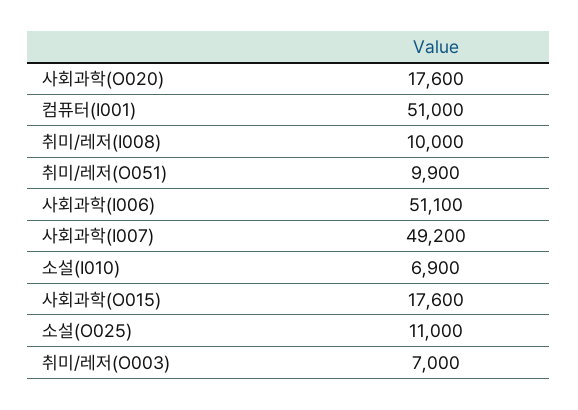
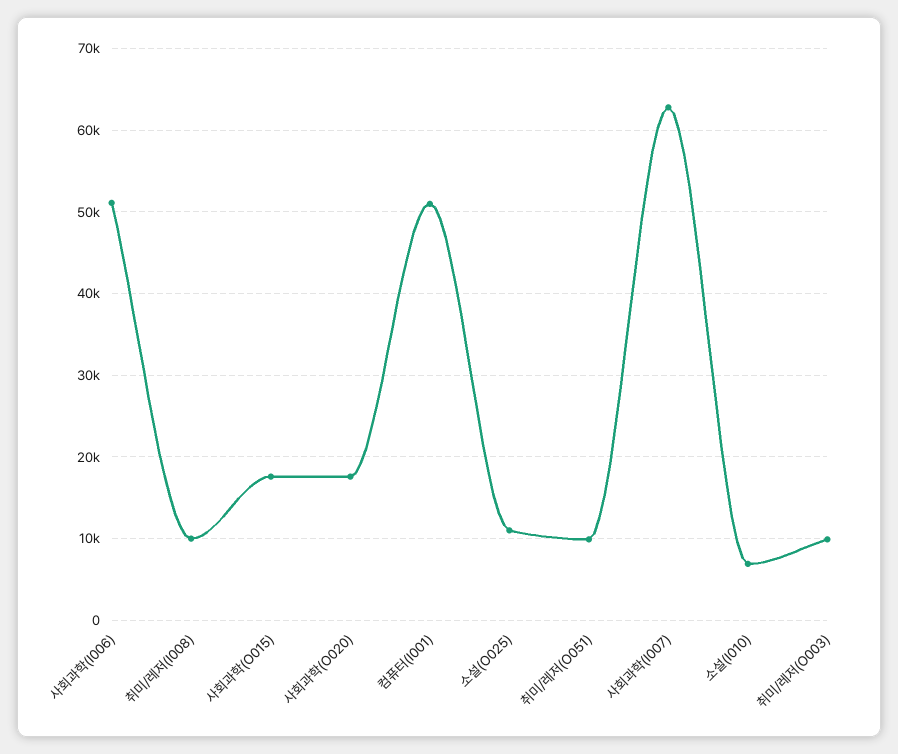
  {
    "사회과학(O020)": 17600,
    "컴퓨터(I001)": 51000,
    "취미/레저(I008)": 10000,
    "취미/레저(O051)": 9900,
    "사회과학(I006)": 51100,
-   "사회과학(I007)": 49200,
+   "사회과학(I007)": 63000,
    "소설(I010)": 6900,
    "사회과학(O015)": 17600,
    "소설(O025)": 11000,
-   "취미/레저(O003)": 7000
+   "취미/레저(O003)": 10000
  }

